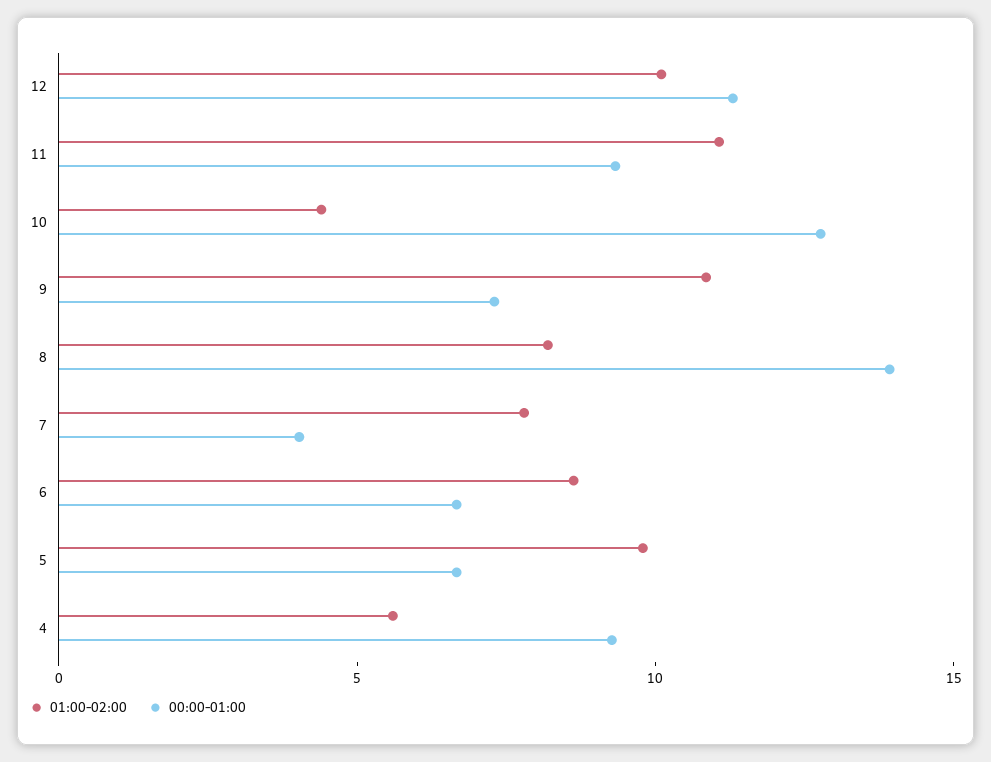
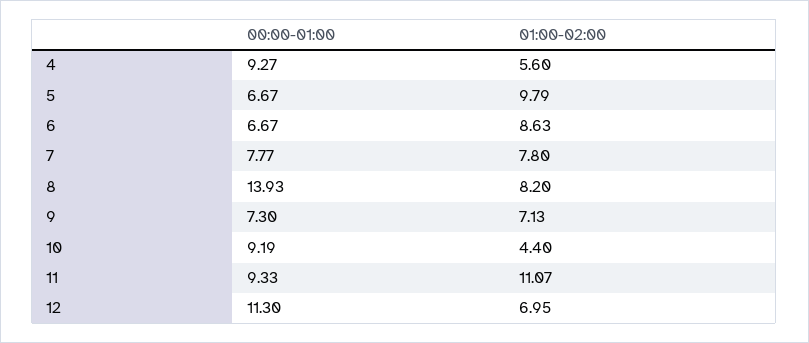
  {
    "01:00-02:00": {
-     "12": 10,
+     "12": 6.95,
      "11": 11.07,
      "10": 4.4,
-     "9": 11,
+     "9": 7.13,
      "8": 8.2,
      "7": 7.8,
      "6": 8.63,
      "5": 9.79,
      "4": 5.6
    },
    "00:00-01:00": {
      "12": 11.3,
      "11": 9.33,
-     "10": 13,
+     "10": 9.19,
      "9": 7.3,
      "8": 13.93,
-     "7": 4,
+     "7": 7.77,
      "6": 6.67,
      "5": 6.67,
      "4": 9.27
    }
  }

